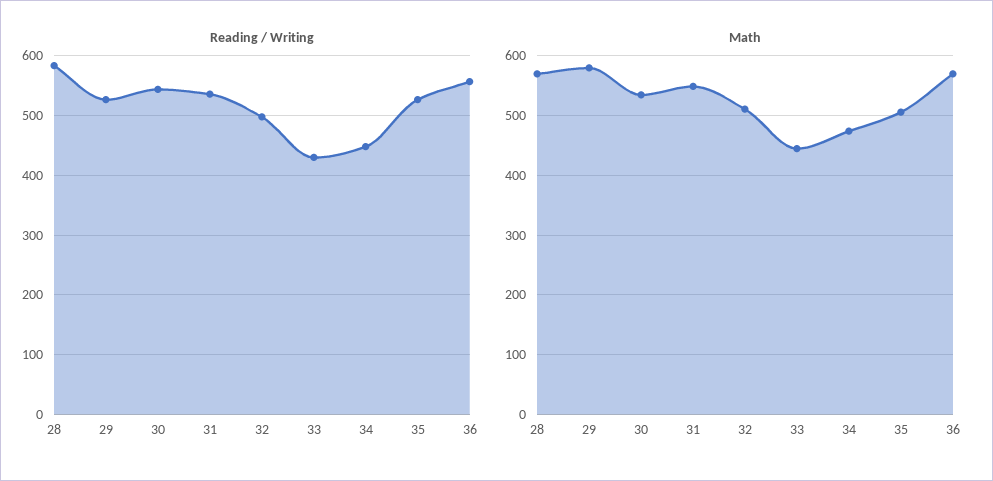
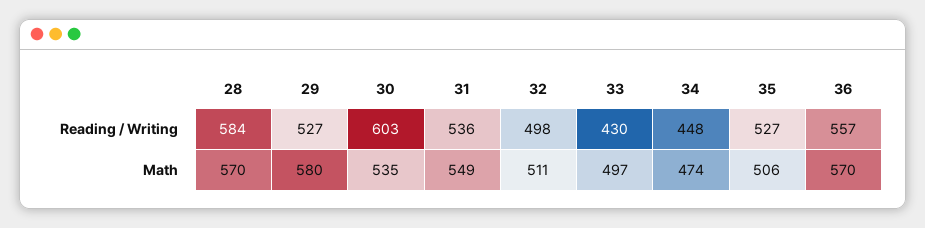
  {
    "Reading / Writing": {
      "28": 584,
      "29": 527,
-     "30": 540,
+     "30": 603,
      "31": 536,
      "32": 498,
      "33": 430,
      "34": 448,
      "35": 527,
      "36": 557
    },
    "Math": {
      "28": 570,
      "29": 580,
      "30": 535,
      "31": 549,
      "32": 511,
-     "33": 440,
+     "33": 497,
      "34": 474,
      "35": 506,
      "36": 570
    }
  }

